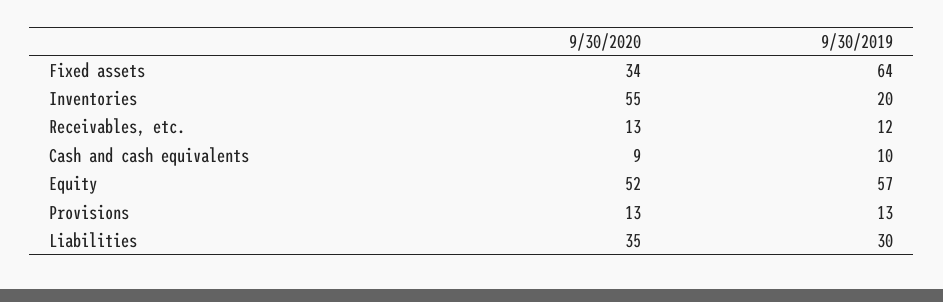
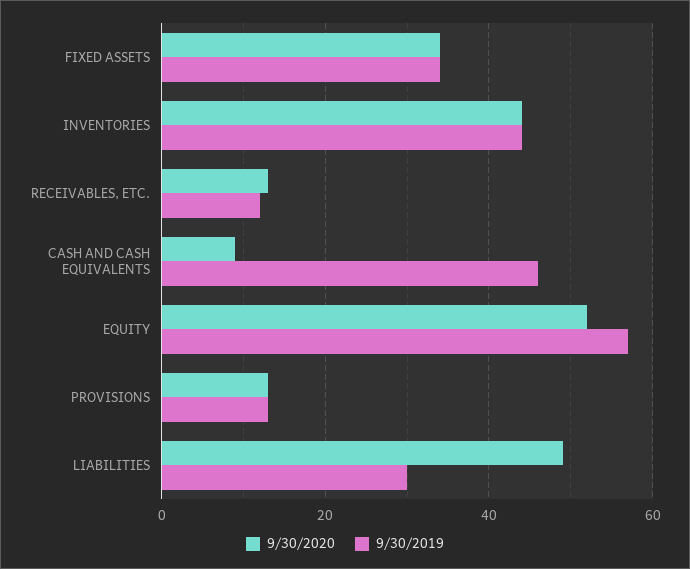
  {
    "9/30/2020": {
      "Fixed assets": 34,
-     "Inventories": 55,
+     "Inventories": 45,
      "Receivables, etc.": 13,
      "Cash and cash equivalents": 9,
      "Equity": 52,
      "Provisions": 13,
-     "Liabilities": 35
+     "Liabilities": 50
    },
    "9/30/2019": {
-     "Fixed assets": 64,
+     "Fixed assets": 35,
-     "Inventories": 20,
+     "Inventories": 45,
      "Receivables, etc.": 12,
-     "Cash and cash equivalents": 10,
+     "Cash and cash equivalents": 45,
      "Equity": 57,
      "Provisions": 13,
      "Liabilities": 30
    }
  }

